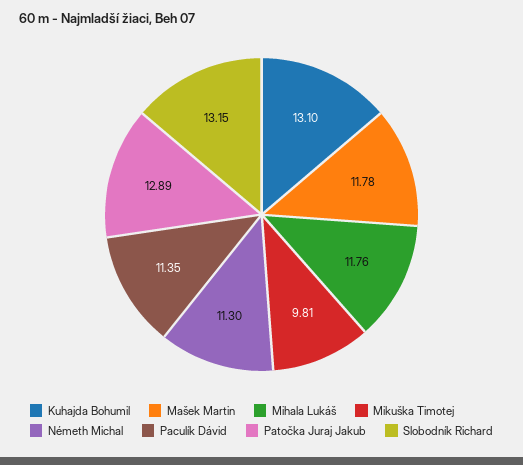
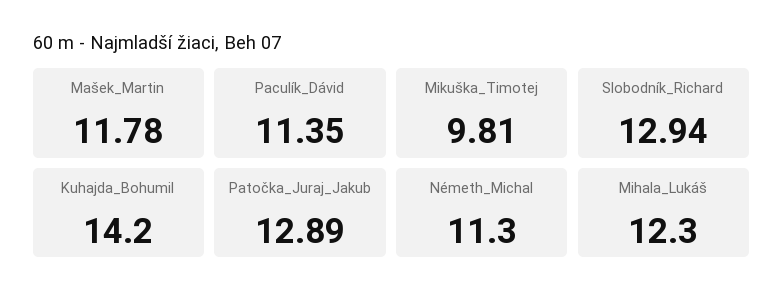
  {
-   "Kuhajda Bohumil": 13.1,
+   "Kuhajda Bohumil": 14.2,
    "Mašek Martin": 11.78,
-   "Mihala Lukáš": 11.76,
+   "Mihala Lukáš": 12.3,
    "Mikuška Timotej": 9.81,
    "Németh Michal": 11.3,
    "Paculík Dávid": 11.35,
    "Patočka Juraj Jakub": 12.89,
-   "Slobodník Richard": 13.15
+   "Slobodník Richard": 12.94
  }

